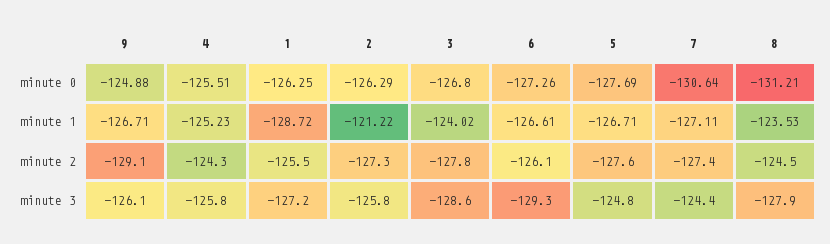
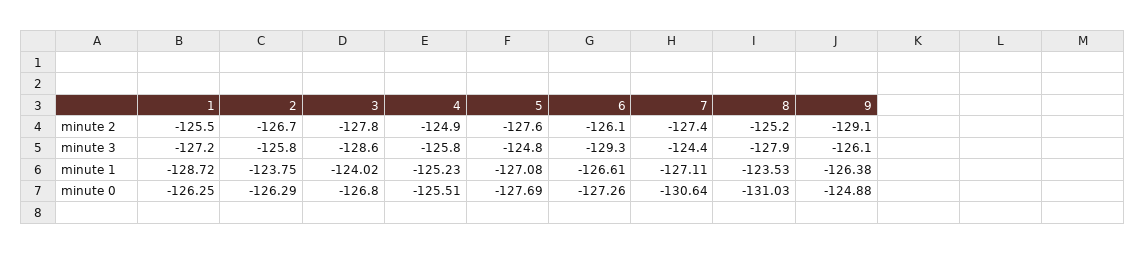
  {
    "9": {
      "minute 0": -124.88,
-     "minute 1": -126.71,
+     "minute 1": -126.38,
      "minute 2": -129.1,
      "minute 3": -126.1
    },
    "4": {
      "minute 0": -125.51,
      "minute 1": -125.23,
-     "minute 2": -124.3,
+     "minute 2": -124.9,
      "minute 3": -125.8
    },
    "1": {
      "minute 0": -126.25,
      "minute 1": -128.72,
      "minute 2": -125.5,
      "minute 3": -127.2
    },
    "2": {
      "minute 0": -126.29,
-     "minute 1": -121.22,
+     "minute 1": -123.75,
-     "minute 2": -127.3,
+     "minute 2": -126.7,
      "minute 3": -125.8
    },
    "3": {
      "minute 0": -126.8,
      "minute 1": -124.02,
      "minute 2": -127.8,
      "minute 3": -128.6
    },
    "6": {
      "minute 0": -127.26,
      "minute 1": -126.61,
      "minute 2": -126.1,
      "minute 3": -129.3
    },
    "5": {
      "minute 0": -127.69,
-     "minute 1": -126.71,
+     "minute 1": -127.08,
      "minute 2": -127.6,
      "minute 3": -124.8
    },
    "7": {
      "minute 0": -130.64,
      "minute 1": -127.11,
      "minute 2": -127.4,
      "minute 3": -124.4
    },
    "8": {
-     "minute 0": -131.21,
+     "minute 0": -131.03,
      "minute 1": -123.53,
-     "minute 2": -124.5,
+     "minute 2": -125.2,
      "minute 3": -127.9
    }
  }

